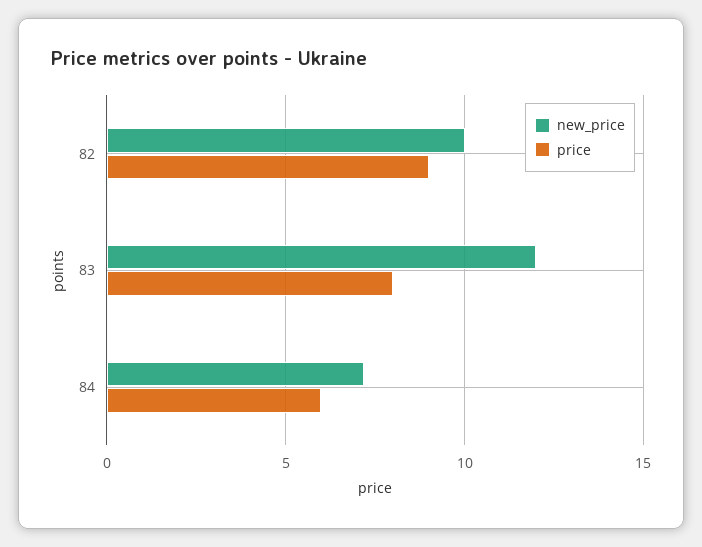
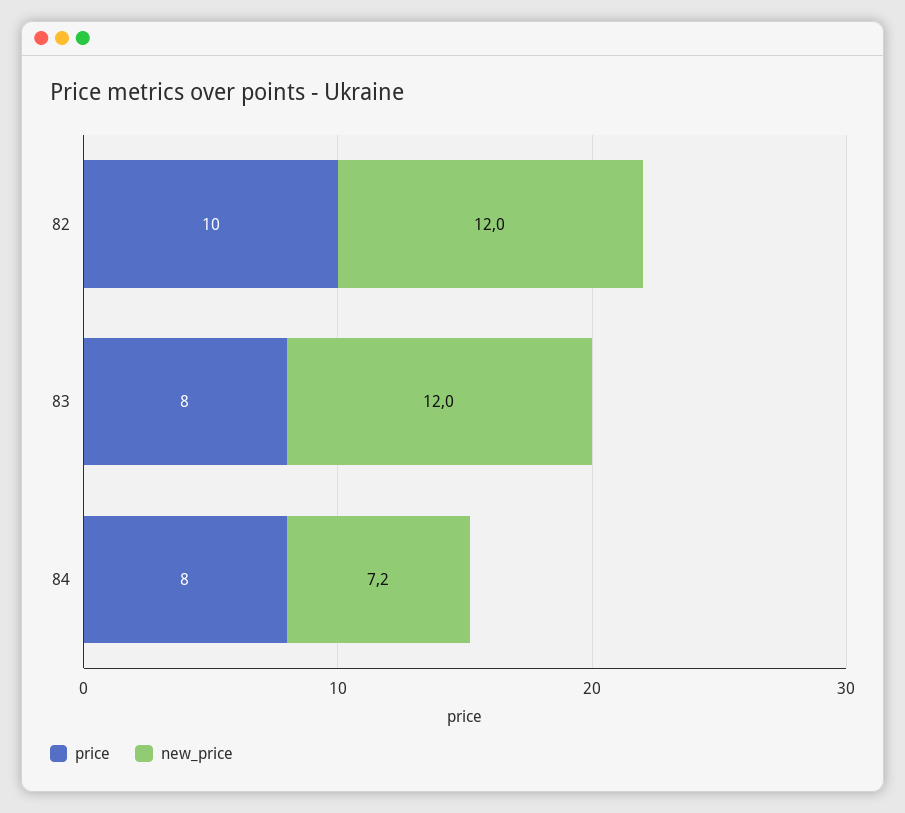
  {
    "new_price": {
-     "82": 10,
+     "82": 12,
      "83": 12,
      "84": 7.2
    },
    "price": {
-     "82": 9,
+     "82": 10,
      "83": 8,
-     "84": 6
+     "84": 8
    }
  }

